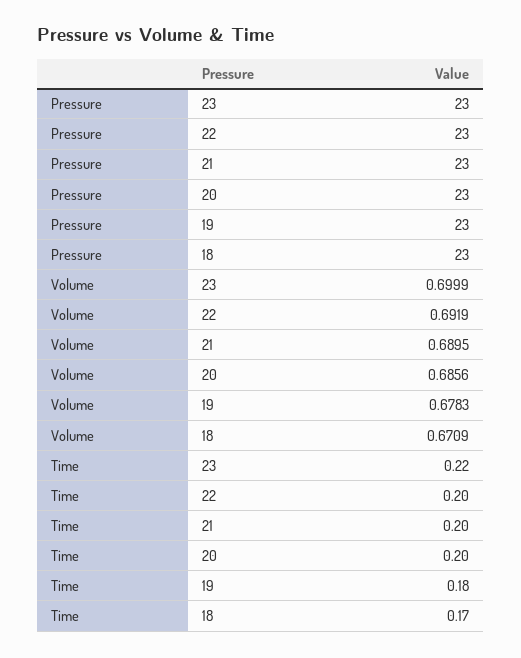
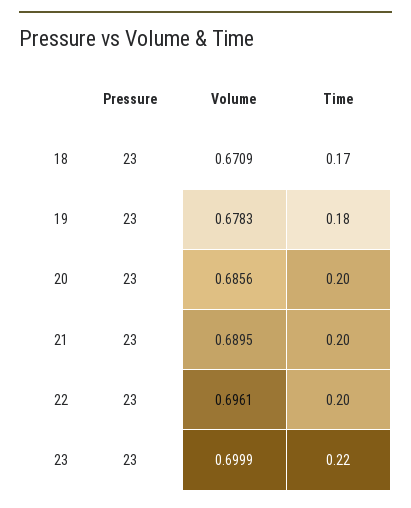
  {
    "Pressure": {
      "23": 23,
      "22": 23,
      "21": 23,
      "20": 23,
      "19": 23,
      "18": 23
    },
    "Volume": {
      "23": 0.6999,
-     "22": 0.6919,
+     "22": 0.6961,
      "21": 0.6895,
      "20": 0.6856,
      "19": 0.6783,
      "18": 0.6709
    },
    "Time": {
      "23": 0.22,
      "22": 0.2,
      "21": 0.2,
      "20": 0.2,
      "19": 0.18,
      "18": 0.17
    }
  }

